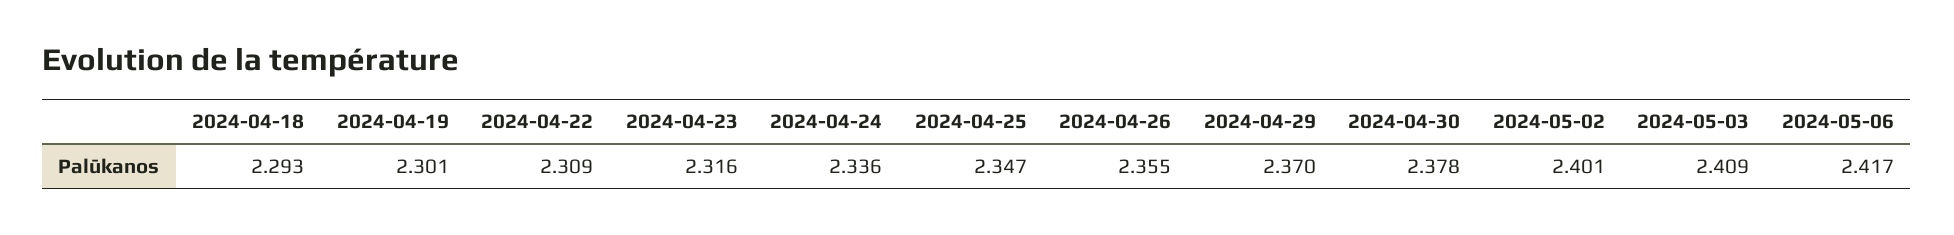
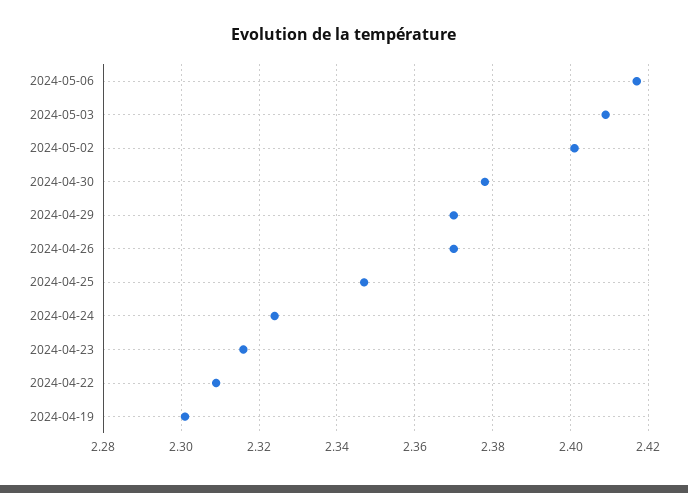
  {
-   "2024-04-18": 2.293,
    "2024-04-19": 2.301,
    "2024-04-22": 2.309,
    "2024-04-23": 2.316,
-   "2024-04-24": 2.336,
+   "2024-04-24": 2.325,
    "2024-04-25": 2.347,
-   "2024-04-26": 2.355,
+   "2024-04-26": 2.37,
    "2024-04-29": 2.37,
    "2024-04-30": 2.378,
    "2024-05-02": 2.401,
    "2024-05-03": 2.409,
    "2024-05-06": 2.417
  }

